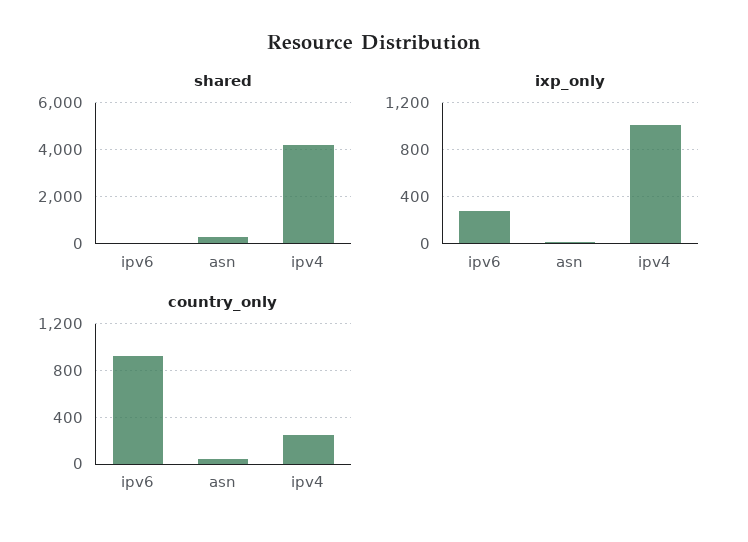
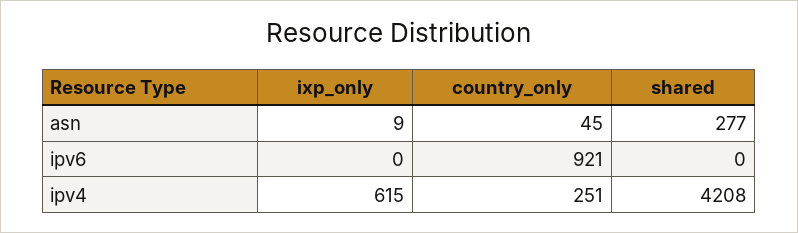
  {
    "shared": {
      "ipv6": 0,
      "asn": 277,
      "ipv4": 4208
    },
    "ixp_only": {
-     "ipv6": 300,
+     "ipv6": 0,
      "asn": 9,
-     "ipv4": 1000
+     "ipv4": 615
    },
    "country_only": {
      "ipv6": 921,
      "asn": 45,
      "ipv4": 251
    }
  }

